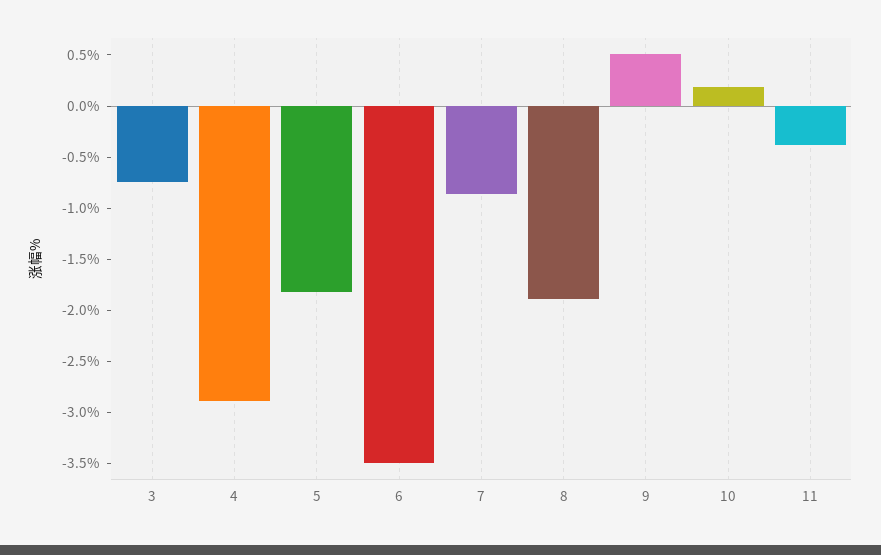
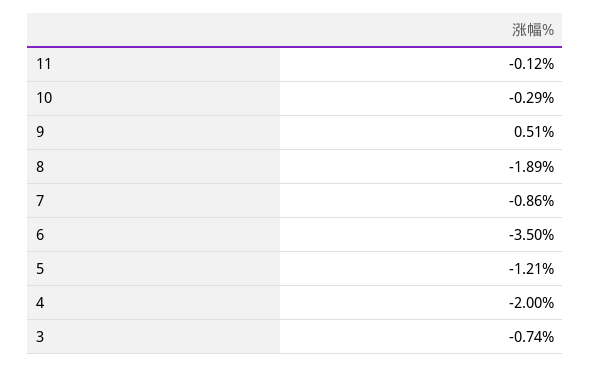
  {
    "3": -0.74,
-   "4": -2.9,
+   "4": -2,
-   "5": -1.8,
+   "5": -1.21,
    "6": -3.5,
    "7": -0.86,
    "8": -1.89,
    "9": 0.51,
-   "10": 0.2,
+   "10": -0.29,
-   "11": -0.4
+   "11": -0.12
  }

